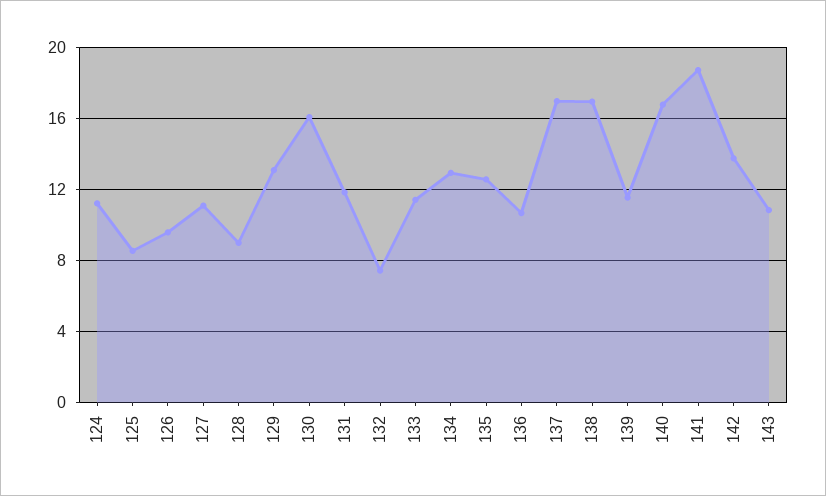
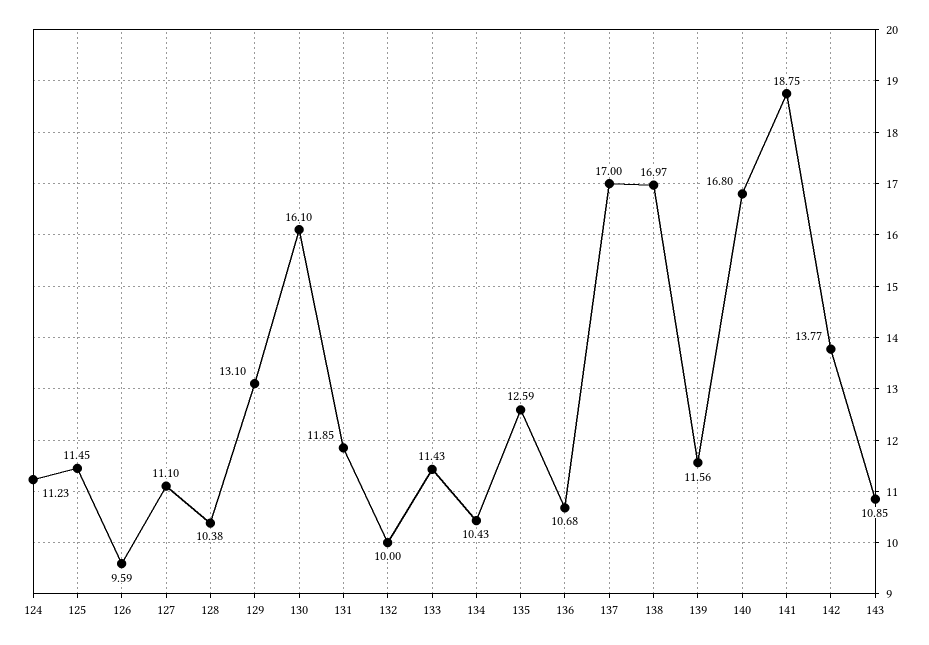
  {
    "124": 11.23,
-   "125": 8.5,
+   "125": 11.45,
    "126": 9.59,
    "127": 11.1,
-   "128": 9,
+   "128": 10.38,
    "129": 13.1,
    "130": 16.1,
    "131": 11.85,
-   "132": 7.5,
+   "132": 10,
    "133": 11.43,
-   "134": 13,
+   "134": 10.43,
    "135": 12.59,
    "136": 10.68,
    "137": 17,
    "138": 16.97,
    "139": 11.56,
    "140": 16.8,
    "141": 18.75,
    "142": 13.77,
    "143": 10.85
  }

